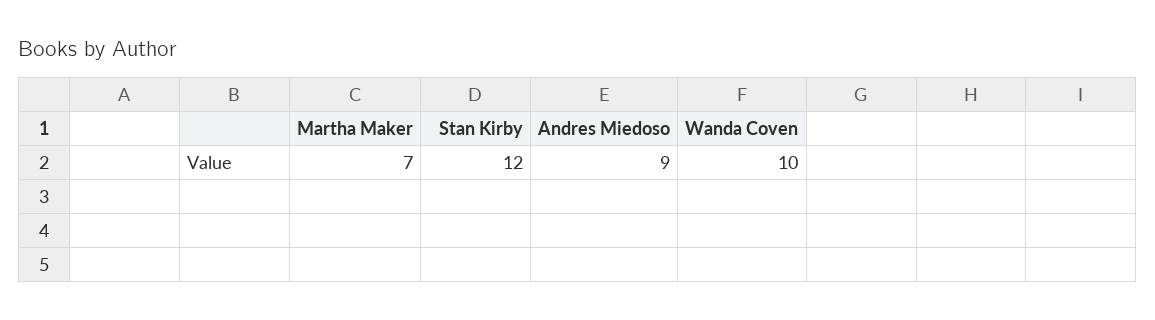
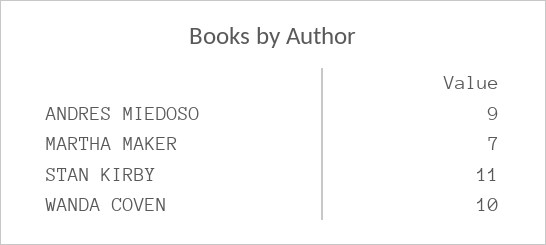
  {
    "Martha Maker": 7,
-   "Stan Kirby": 12,
+   "Stan Kirby": 11,
    "Andres Miedoso": 9,
    "Wanda Coven": 10
  }

